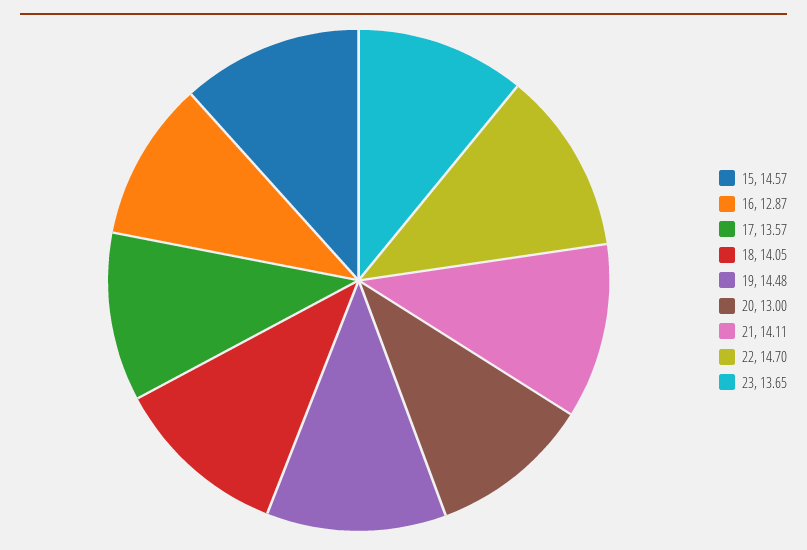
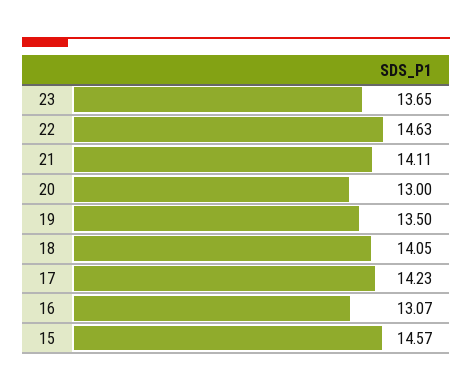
  {
    "15": 14.57,
-   "16": 12.87,
+   "16": 13.07,
-   "17": 13.57,
+   "17": 14.23,
    "18": 14.05,
-   "19": 14.48,
+   "19": 13.5,
    "20": 13,
    "21": 14.11,
-   "22": 14.7,
+   "22": 14.63,
    "23": 13.65
  }

